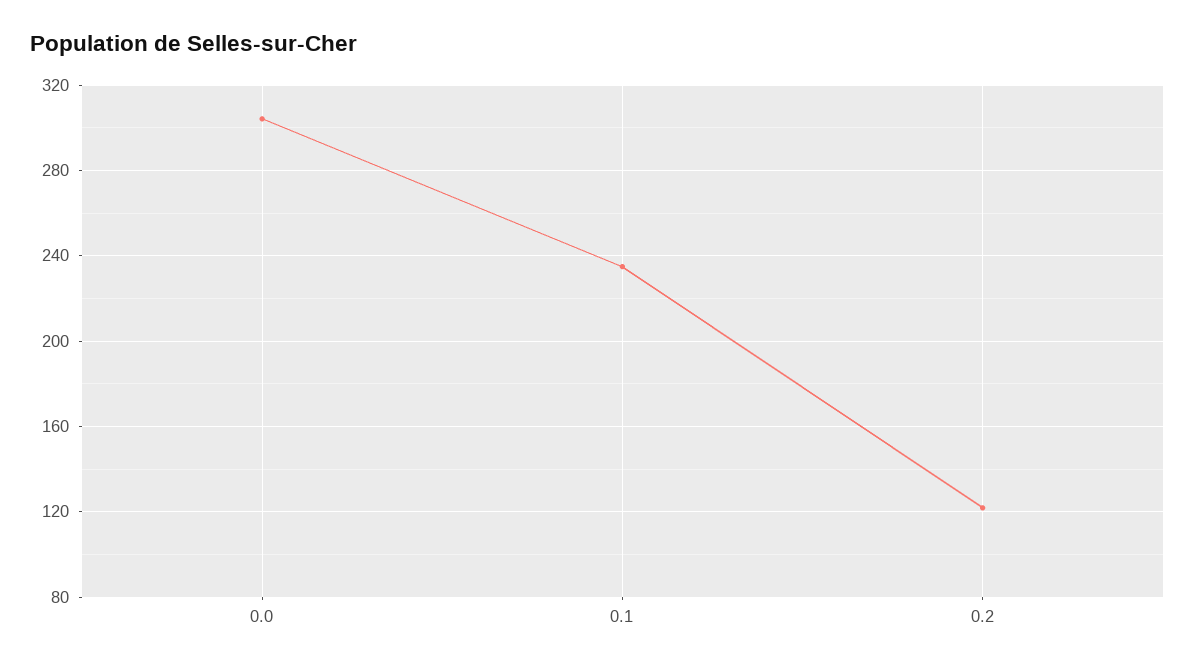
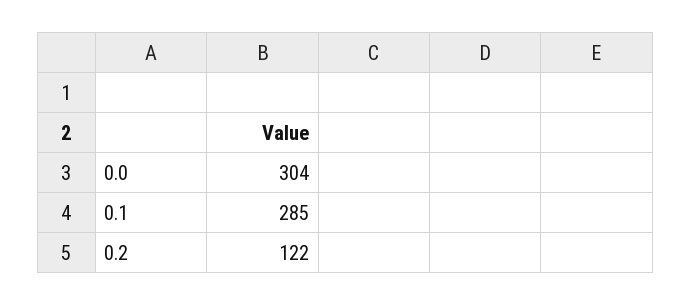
  {
    "0.0": 304,
-   "0.1": 235,
+   "0.1": 285,
    "0.2": 122
  }

